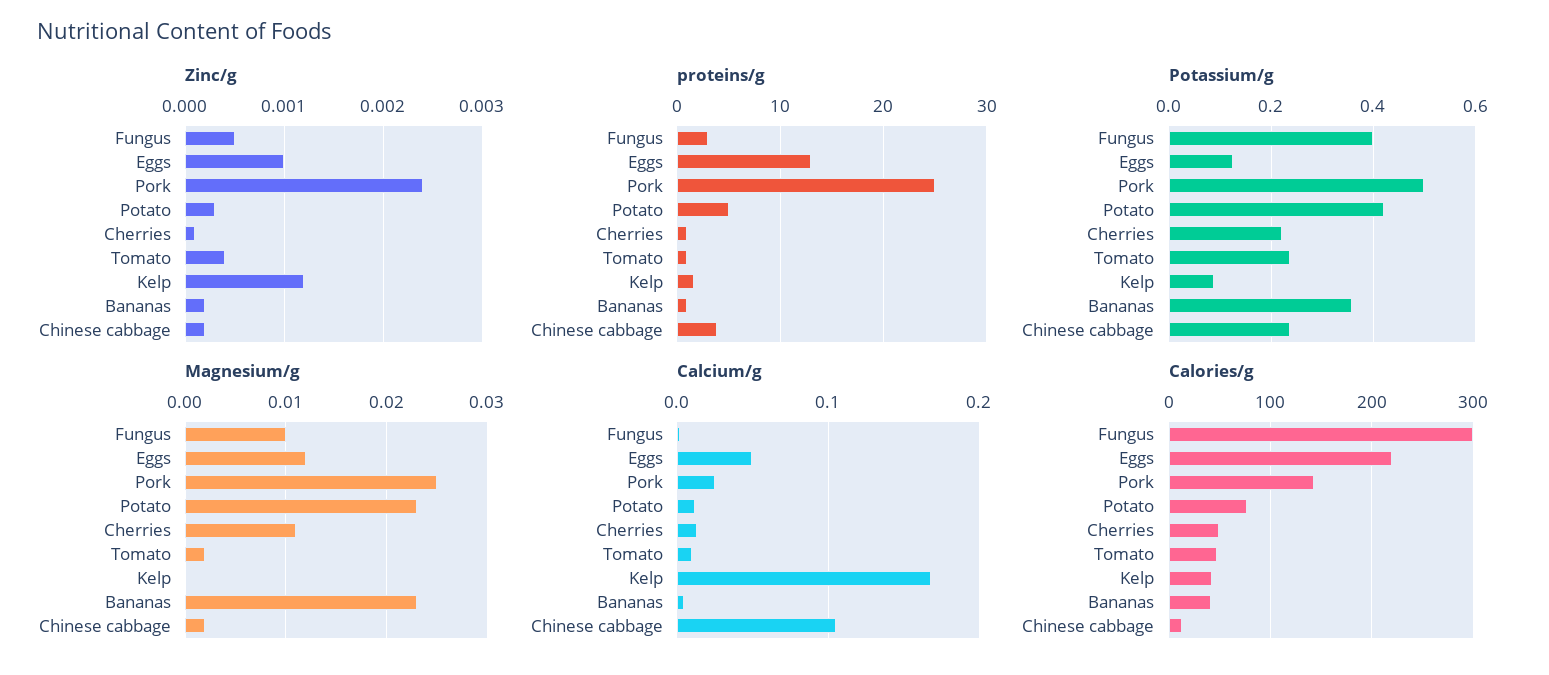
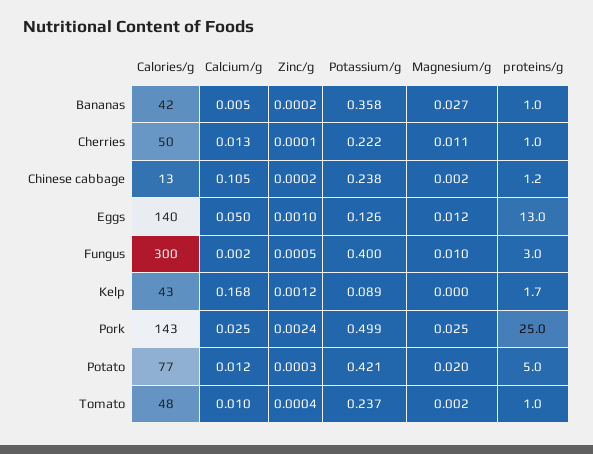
  {
    "Zinc/g": {
      "Fungus": 0.0005,
      "Eggs": 0.001,
      "Pork": 0.0024,
      "Potato": 0.0003,
      "Cherries": 0.0001,
      "Tomato": 0.0004,
      "Kelp": 0.0012,
      "Bananas": 0.0002,
      "Chinese cabbage": 0.0002
    },
    "proteins/g": {
      "Fungus": 3,
      "Eggs": 13,
      "Pork": 25,
      "Potato": 5,
      "Cherries": 1,
      "Tomato": 1,
      "Kelp": 1.7,
      "Bananas": 1,
-     "Chinese cabbage": 4
+     "Chinese cabbage": 1.2
    },
    "Potassium/g": {
      "Fungus": 0.4,
      "Eggs": 0.126,
      "Pork": 0.499,
      "Potato": 0.421,
      "Cherries": 0.222,
      "Tomato": 0.237,
      "Kelp": 0.089,
      "Bananas": 0.358,
      "Chinese cabbage": 0.238
    },
    "Magnesium/g": {
      "Fungus": 0.01,
      "Eggs": 0.012,
      "Pork": 0.025,
-     "Potato": 0.023,
+     "Potato": 0.02,
      "Cherries": 0.011,
      "Tomato": 0.002,
      "Kelp": 0,
-     "Bananas": 0.023,
+     "Bananas": 0.027,
      "Chinese cabbage": 0.002
    },
    "Calcium/g": {
      "Fungus": 0.002,
      "Eggs": 0.05,
      "Pork": 0.025,
      "Potato": 0.012,
      "Cherries": 0.013,
      "Tomato": 0.01,
      "Kelp": 0.168,
      "Bananas": 0.005,
      "Chinese cabbage": 0.105
    },
    "Calories/g": {
      "Fungus": 300,
-     "Eggs": 220,
+     "Eggs": 140,
      "Pork": 143,
      "Potato": 77,
      "Cherries": 50,
      "Tomato": 48,
      "Kelp": 43,
      "Bananas": 42,
      "Chinese cabbage": 13
    }
  }

